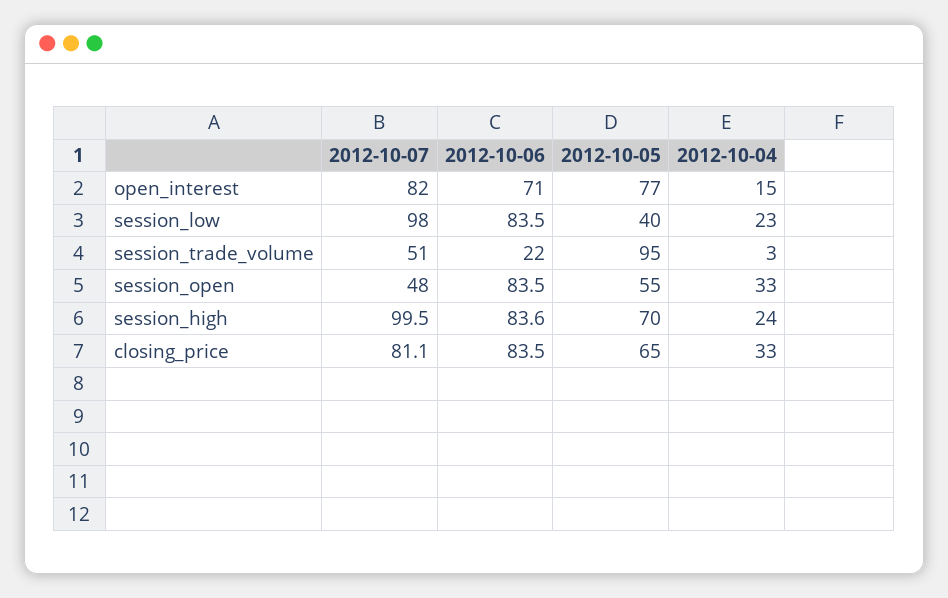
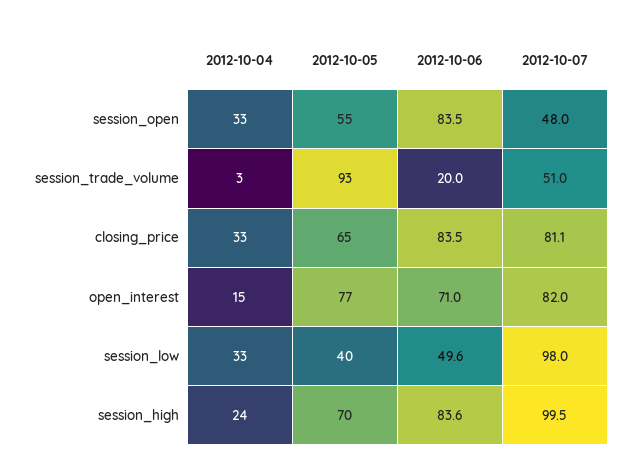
  {
    "2012-10-07": {
      "open_interest": 82,
      "session_low": 98,
      "session_trade_volume": 51,
      "session_open": 48,
      "session_high": 99.5,
      "closing_price": 81.1
    },
    "2012-10-06": {
      "open_interest": 71,
-     "session_low": 83.5,
+     "session_low": 49.6,
-     "session_trade_volume": 22,
+     "session_trade_volume": 20,
      "session_open": 83.5,
      "session_high": 83.6,
      "closing_price": 83.5
    },
    "2012-10-05": {
      "open_interest": 77,
      "session_low": 40,
-     "session_trade_volume": 95,
+     "session_trade_volume": 93,
      "session_open": 55,
      "session_high": 70,
      "closing_price": 65
    },
    "2012-10-04": {
      "open_interest": 15,
-     "session_low": 23,
+     "session_low": 33,
      "session_trade_volume": 3,
      "session_open": 33,
      "session_high": 24,
      "closing_price": 33
    }
  }

